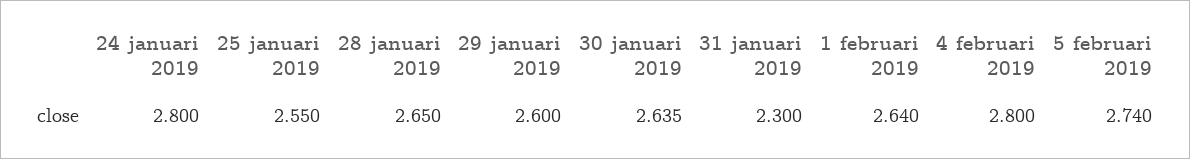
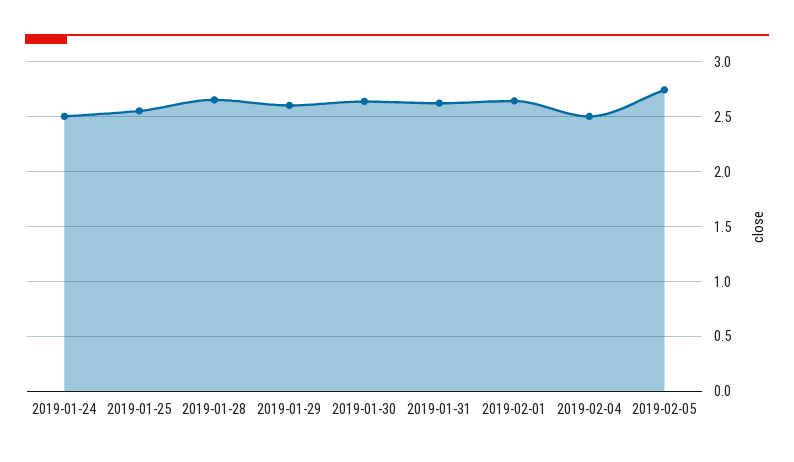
  {
-   "24 januari 2019": 2.8,
+   "24 januari 2019": 2.5,
    "25 januari 2019": 2.55,
    "28 januari 2019": 2.65,
    "29 januari 2019": 2.6,
    "30 januari 2019": 2.635,
-   "31 januari 2019": 2.3,
+   "31 januari 2019": 2.6,
    "1 februari 2019": 2.64,
-   "4 februari 2019": 2.8,
+   "4 februari 2019": 2.5,
    "5 februari 2019": 2.74
  }

